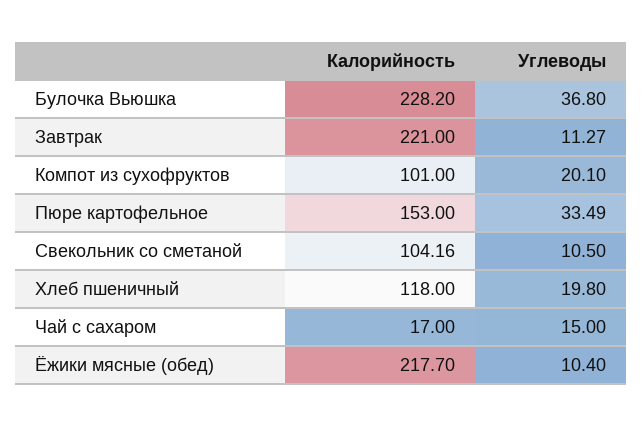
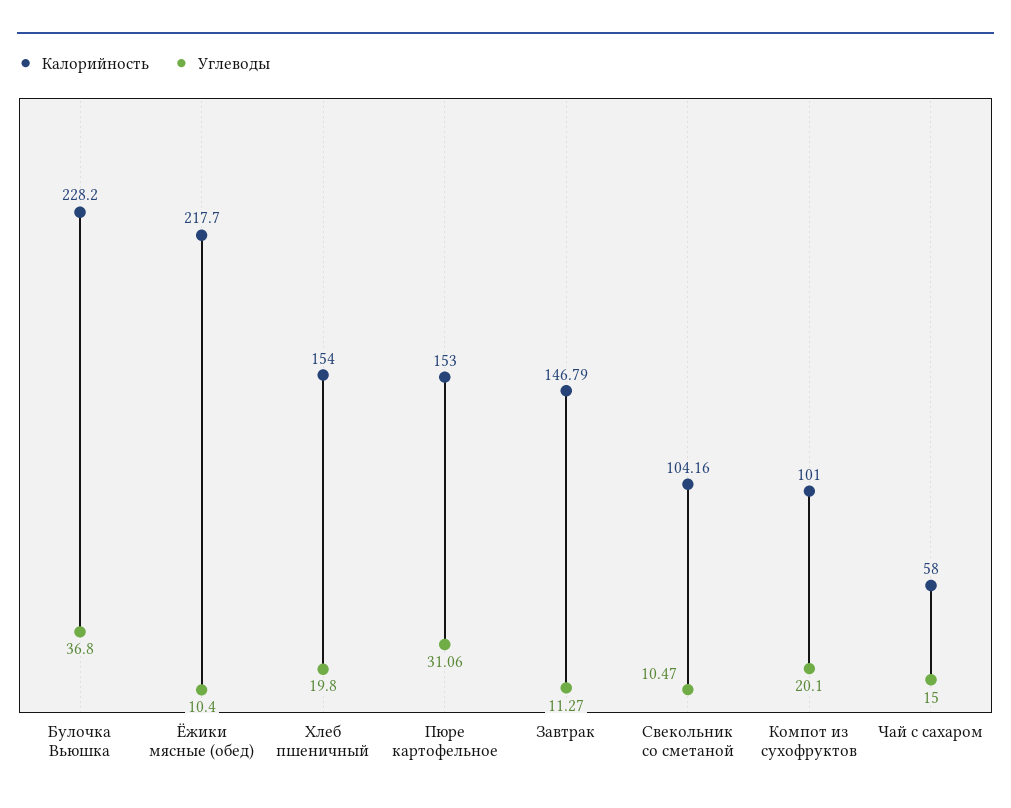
  {
    "Калорийность": {
      "Булочка Вьюшка": 228.2,
-     "Завтрак": 221,
+     "Завтрак": 146.79,
      "Компот из сухофруктов": 101,
      "Пюре картофельное": 153,
      "Свекольник со сметаной": 104.16,
-     "Хлеб пшеничный": 118,
+     "Хлеб пшеничный": 154,
-     "Чай с сахаром": 17,
+     "Чай с сахаром": 58,
      "Ёжики мясные (обед)": 217.7
    },
    "Углеводы": {
      "Булочка Вьюшка": 36.8,
      "Завтрак": 11.27,
      "Компот из сухофруктов": 20.1,
-     "Пюре картофельное": 33.49,
+     "Пюре картофельное": 31.06,
-     "Свекольник со сметаной": 10.5,
+     "Свекольник со сметаной": 10.47,
      "Хлеб пшеничный": 19.8,
      "Чай с сахаром": 15,
      "Ёжики мясные (обед)": 10.4
    }
  }

